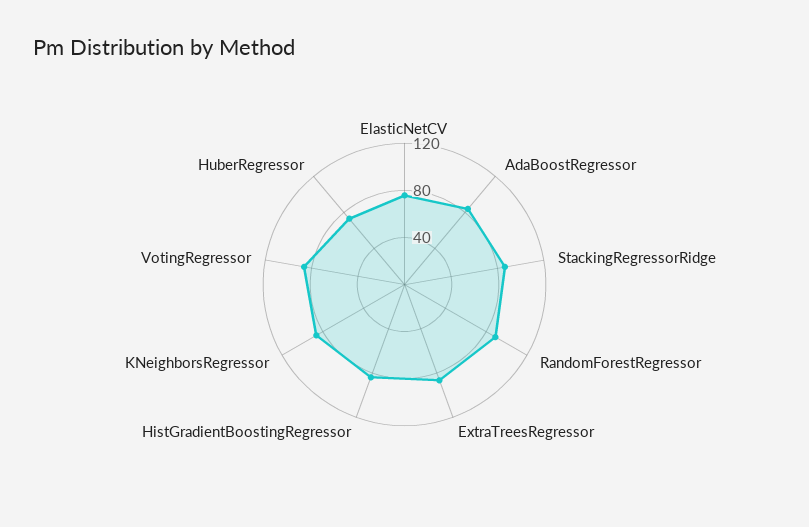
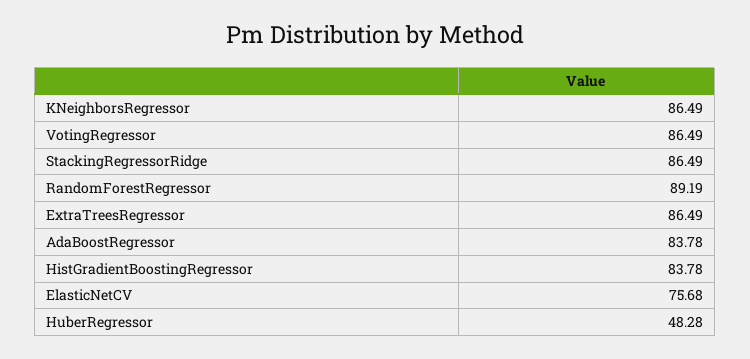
  {
    "ElasticNetCV": 75.68,
    "AdaBoostRegressor": 83.78,
    "StackingRegressorRidge": 86.49,
    "RandomForestRegressor": 89.19,
    "ExtraTreesRegressor": 86.49,
    "HistGradientBoostingRegressor": 83.78,
    "KNeighborsRegressor": 86.49,
    "VotingRegressor": 86.49,
-   "HuberRegressor": 70
+   "HuberRegressor": 48.28
  }

